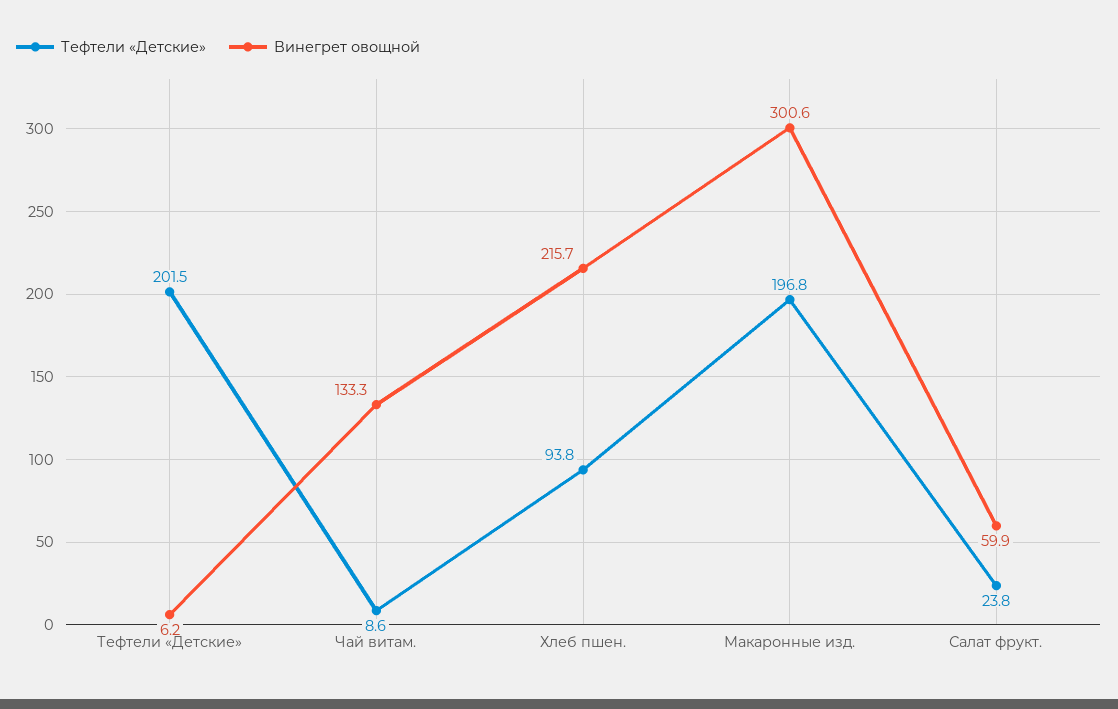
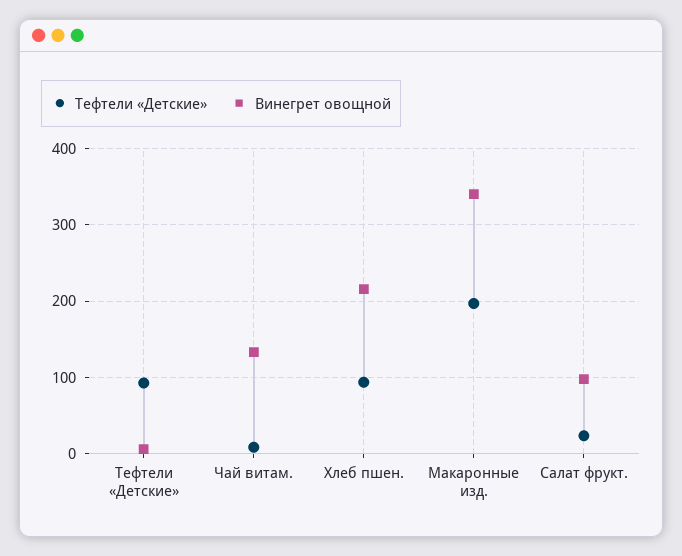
  {
    "Тефтели «Детские»": {
-     "Тефтели «Детские»": 201.5,
+     "Тефтели «Детские»": 90,
      "Чай витам.": 8.6,
      "Хлеб пшен.": 93.8,
      "Макаронные изд.": 196.8,
      "Салат фрукт.": 23.8
    },
    "Винегрет овощной": {
      "Тефтели «Детские»": 6.2,
      "Чай витам.": 133.3,
      "Хлеб пшен.": 215.7,
-     "Макаронные изд.": 300.6,
+     "Макаронные изд.": 340,
-     "Салат фрукт.": 59.9
+     "Салат фрукт.": 100
    }
  }

